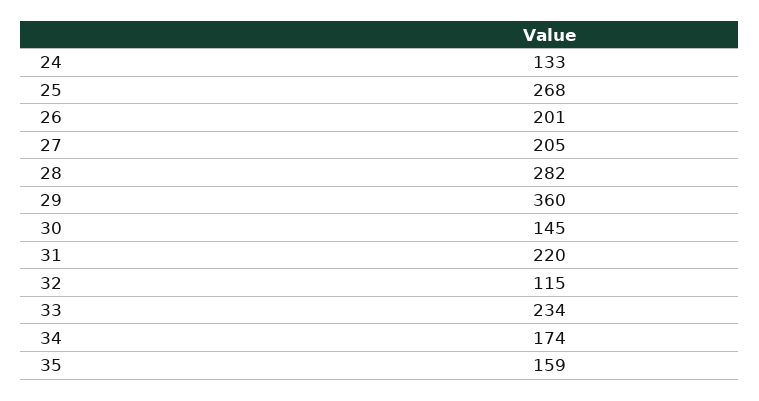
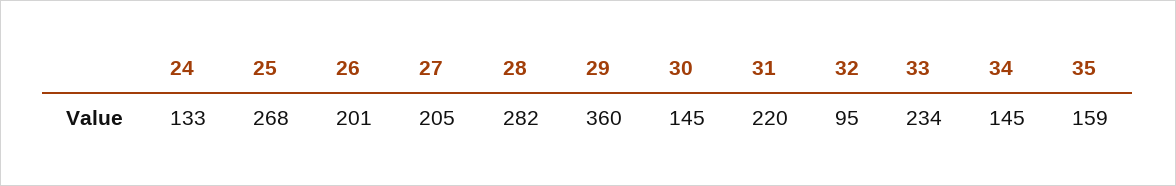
  {
    "24": 133,
    "25": 268,
    "26": 201,
    "27": 205,
    "28": 282,
    "29": 360,
    "30": 145,
    "31": 220,
-   "32": 115,
+   "32": 95,
    "33": 234,
-   "34": 174,
+   "34": 145,
    "35": 159
  }

